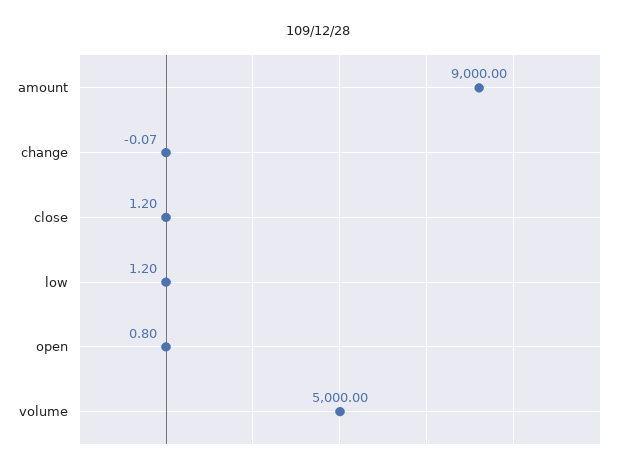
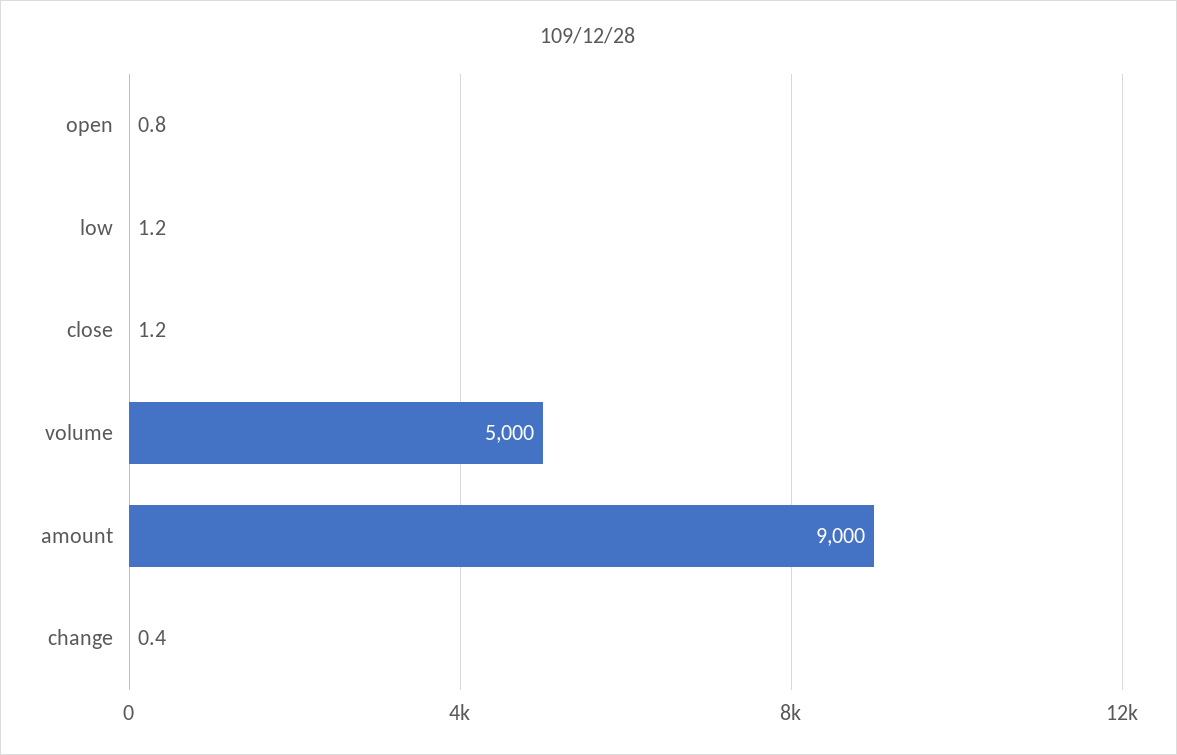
  {
    "amount": 9000,
-   "change": -0.07,
+   "change": 0.4,
    "close": 1.2,
    "low": 1.2,
    "open": 0.8,
    "volume": 5000
  }

